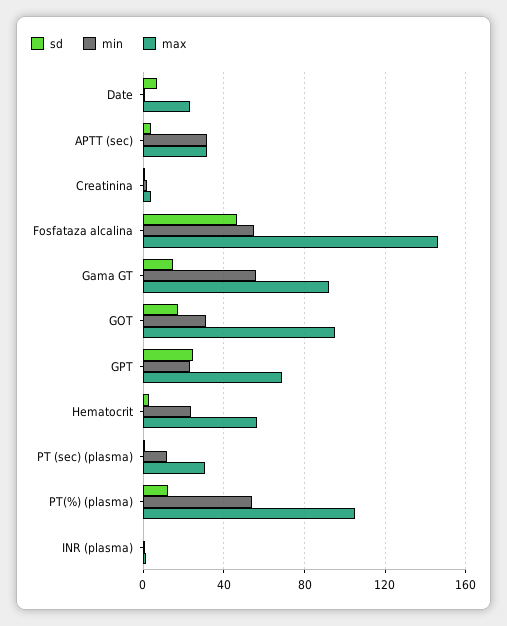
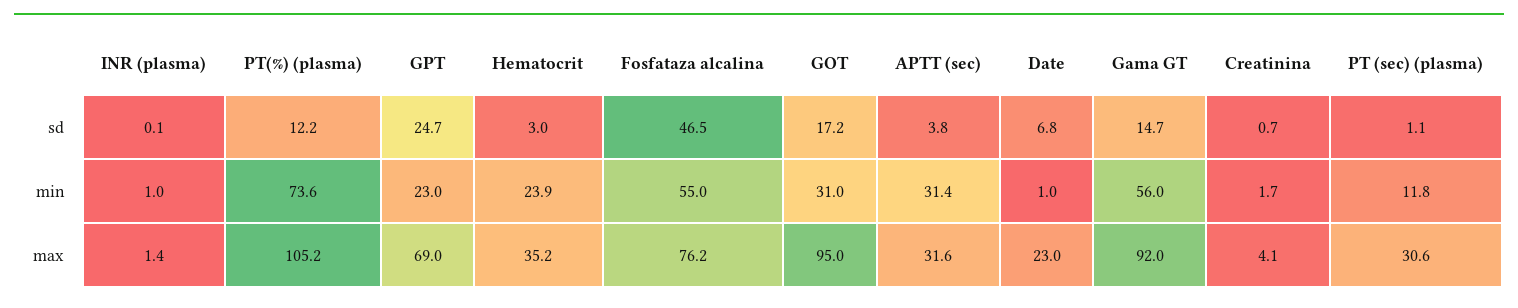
  {
    "sd": {
      "Date": 6.8,
      "APTT (sec)": 3.8,
      "Creatinina": 0.7,
      "Fosfataza alcalina": 46.5,
      "Gama GT": 14.7,
      "GOT": 17.2,
      "GPT": 24.7,
      "Hematocrit": 3,
      "PT (sec) (plasma)": 1.1,
      "PT(%) (plasma)": 12.2,
      "INR (plasma)": 0.1
    },
    "min": {
      "Date": 1,
      "APTT (sec)": 31.4,
      "Creatinina": 1.7,
      "Fosfataza alcalina": 55,
      "Gama GT": 56,
      "GOT": 31,
      "GPT": 23,
      "Hematocrit": 23.9,
      "PT (sec) (plasma)": 11.8,
-     "PT(%) (plasma)": 55,
+     "PT(%) (plasma)": 73.6,
      "INR (plasma)": 1
    },
    "max": {
      "Date": 23,
      "APTT (sec)": 31.6,
      "Creatinina": 4.1,
-     "Fosfataza alcalina": 145,
+     "Fosfataza alcalina": 76.2,
      "Gama GT": 92,
      "GOT": 95,
      "GPT": 69,
-     "Hematocrit": 55,
+     "Hematocrit": 35.2,
      "PT (sec) (plasma)": 30.6,
      "PT(%) (plasma)": 105.2,
      "INR (plasma)": 1.4
    }
  }

